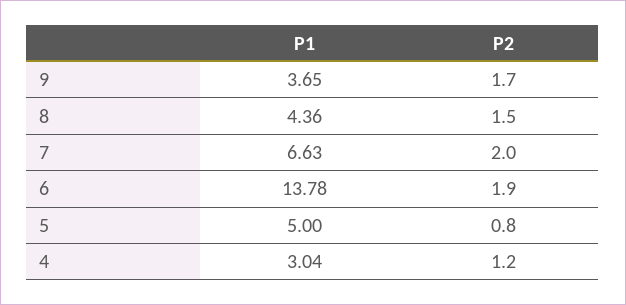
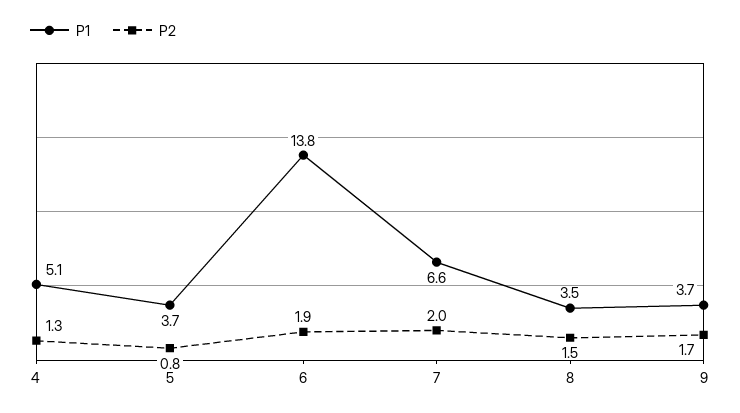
  {
    "P1": {
      "9": 3.65,
-     "8": 4.36,
+     "8": 3.5,
      "7": 6.63,
      "6": 13.78,
-     "5": 5,
+     "5": 3.7,
-     "4": 3.04
+     "4": 5.1
    },
    "P2": {
      "9": 1.7,
      "8": 1.5,
      "7": 2,
      "6": 1.9,
      "5": 0.8,
-     "4": 1.2
+     "4": 1.3
    }
  }

